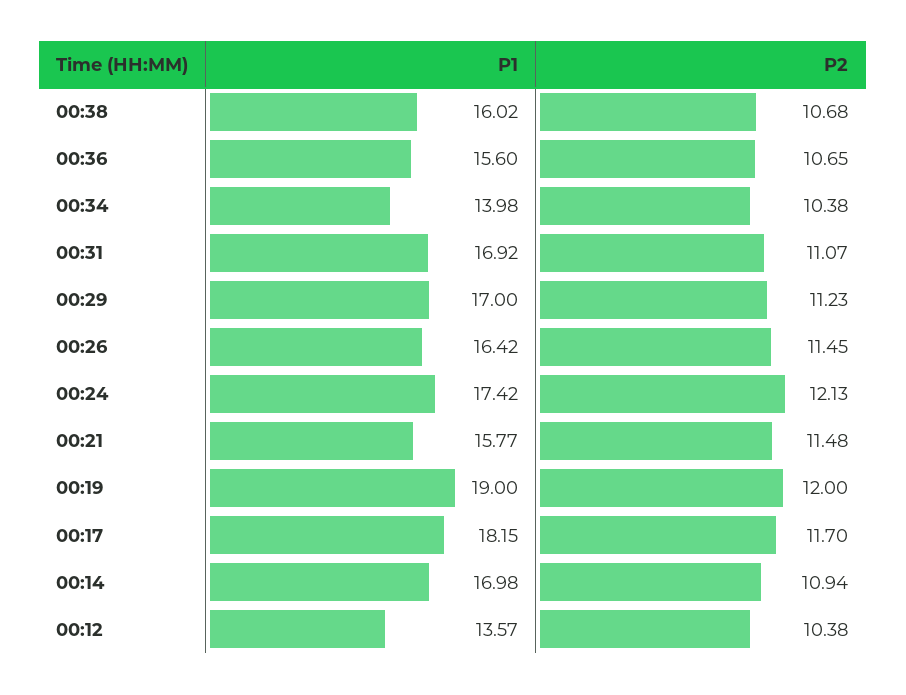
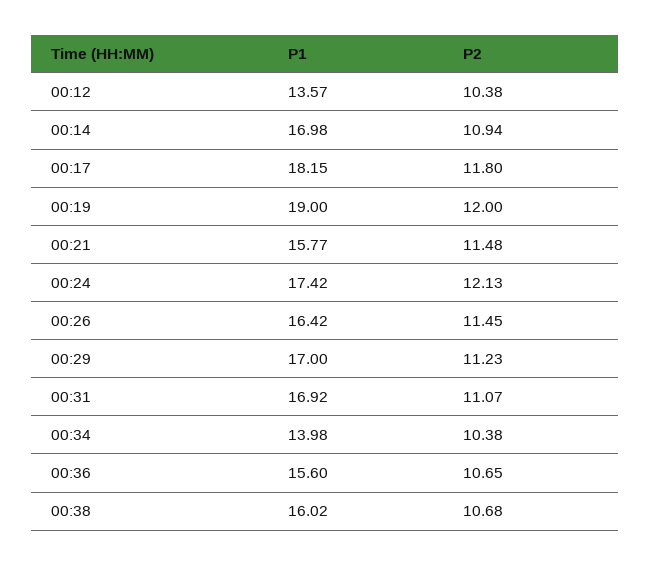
  {
    "P1": {
      "00:38": 16.02,
      "00:36": 15.6,
      "00:34": 13.98,
      "00:31": 16.92,
      "00:29": 17,
      "00:26": 16.42,
      "00:24": 17.42,
      "00:21": 15.77,
      "00:19": 19,
      "00:17": 18.15,
      "00:14": 16.98,
      "00:12": 13.57
    },
    "P2": {
      "00:38": 10.68,
      "00:36": 10.65,
      "00:34": 10.38,
      "00:31": 11.07,
      "00:29": 11.23,
      "00:26": 11.45,
      "00:24": 12.13,
      "00:21": 11.48,
      "00:19": 12,
-     "00:17": 11.7,
+     "00:17": 11.8,
      "00:14": 10.94,
      "00:12": 10.38
    }
  }

